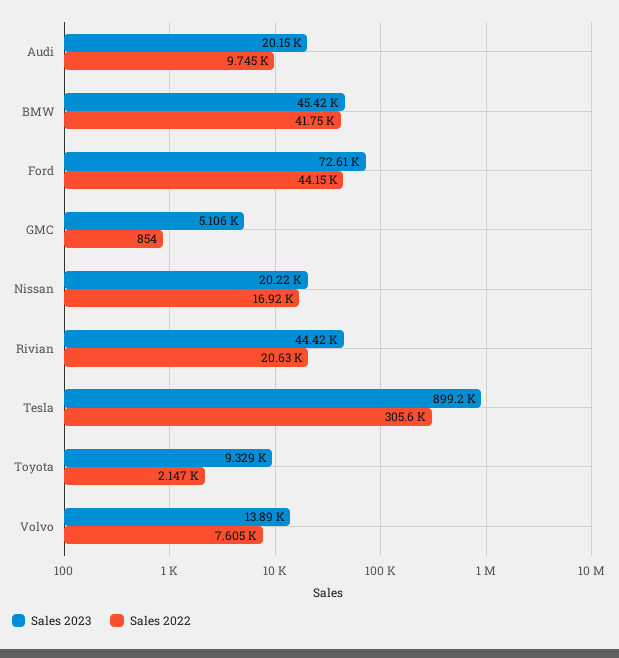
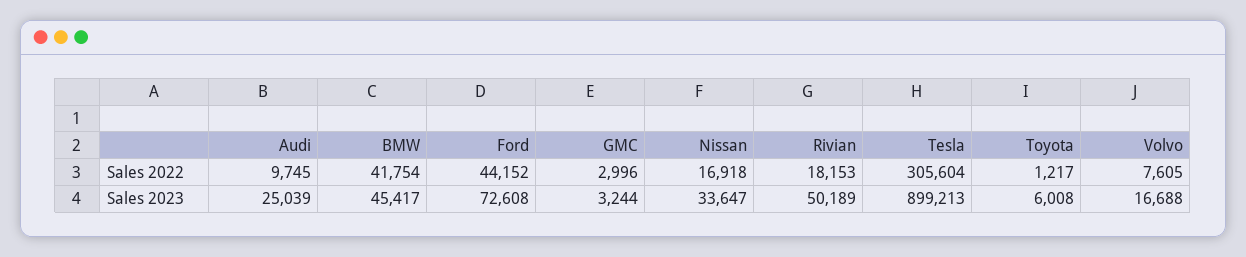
  {
    "Sales 2023": {
-     "Audi": 20150,
+     "Audi": 25039,
      "BMW": 45417,
      "Ford": 72608,
-     "GMC": 5106,
+     "GMC": 3244,
-     "Nissan": 20220,
+     "Nissan": 33647,
-     "Rivian": 44420,
+     "Rivian": 50189,
      "Tesla": 899213,
-     "Toyota": 9329,
+     "Toyota": 6008,
-     "Volvo": 13890
+     "Volvo": 16688
    },
    "Sales 2022": {
      "Audi": 9745,
      "BMW": 41754,
      "Ford": 44152,
-     "GMC": 854,
+     "GMC": 2996,
      "Nissan": 16918,
-     "Rivian": 20630,
+     "Rivian": 18153,
      "Tesla": 305604,
-     "Toyota": 2147,
+     "Toyota": 1217,
      "Volvo": 7605
    }
  }

